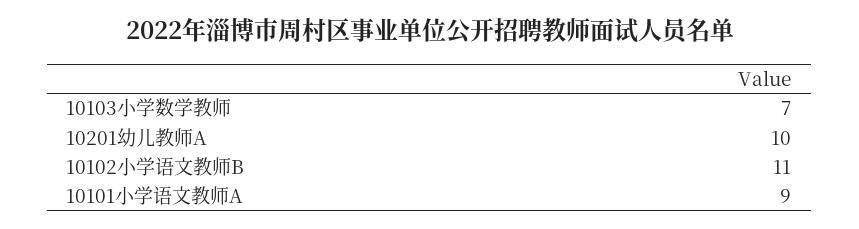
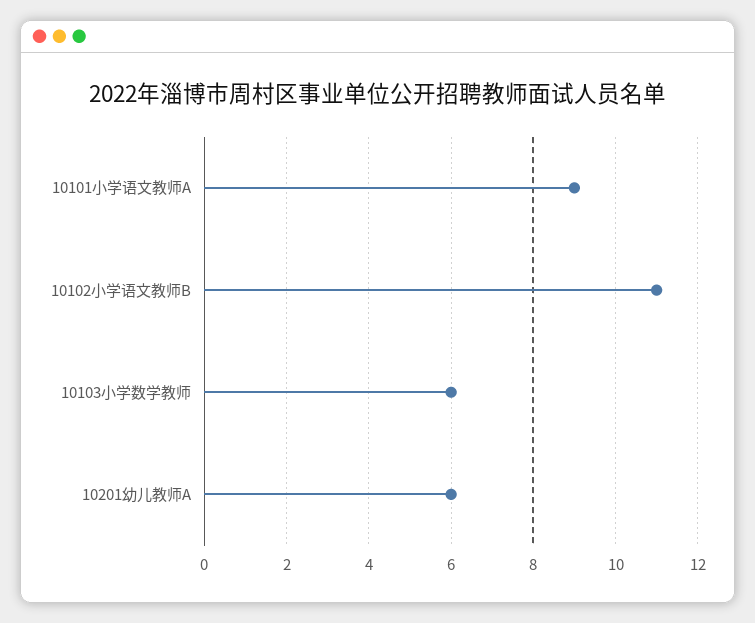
  {
-   "10103小学数学教师": 7,
+   "10103小学数学教师": 6,
-   "10201幼儿教师A": 10,
+   "10201幼儿教师A": 6,
    "10102小学语文教师B": 11,
    "10101小学语文教师A": 9
  }

